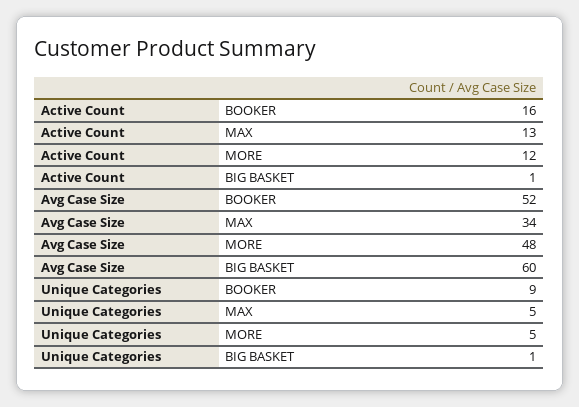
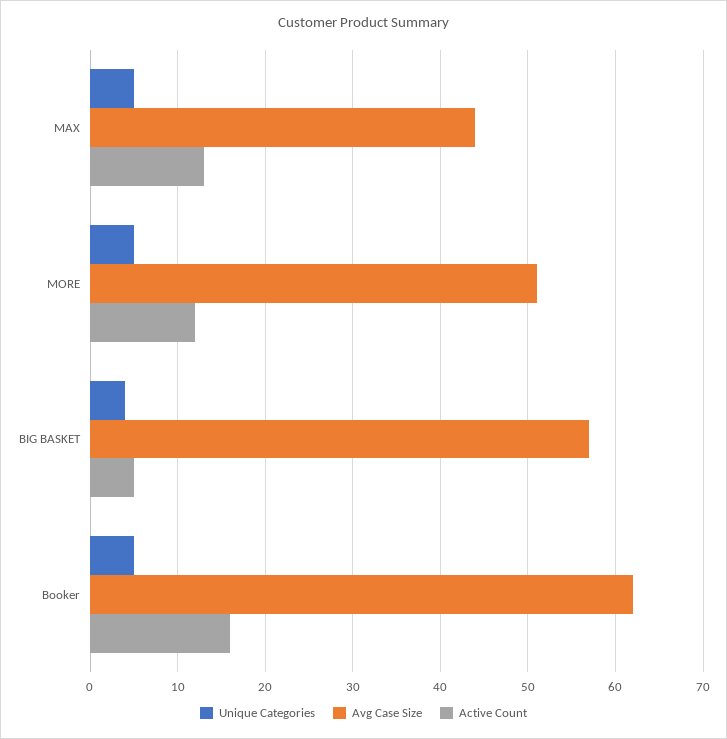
  {
    "Active Count": {
      "BOOKER": 16,
      "MAX": 13,
      "MORE": 12,
-     "BIG BASKET": 1
+     "BIG BASKET": 5
    },
    "Avg Case Size": {
-     "BOOKER": 52,
+     "BOOKER": 62,
-     "MAX": 34,
+     "MAX": 44,
-     "MORE": 48,
+     "MORE": 51,
-     "BIG BASKET": 60
+     "BIG BASKET": 57
    },
    "Unique Categories": {
-     "BOOKER": 9,
+     "BOOKER": 5,
      "MAX": 5,
      "MORE": 5,
-     "BIG BASKET": 1
+     "BIG BASKET": 4
    }
  }

